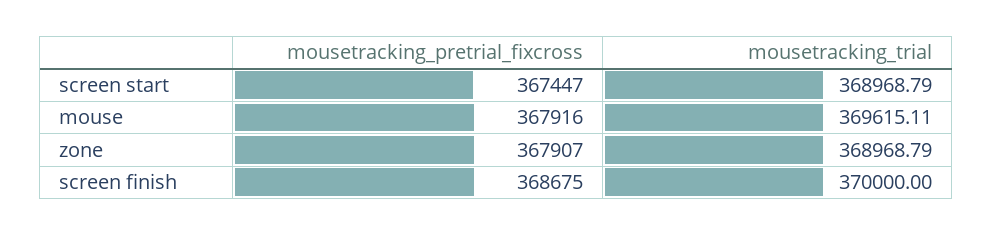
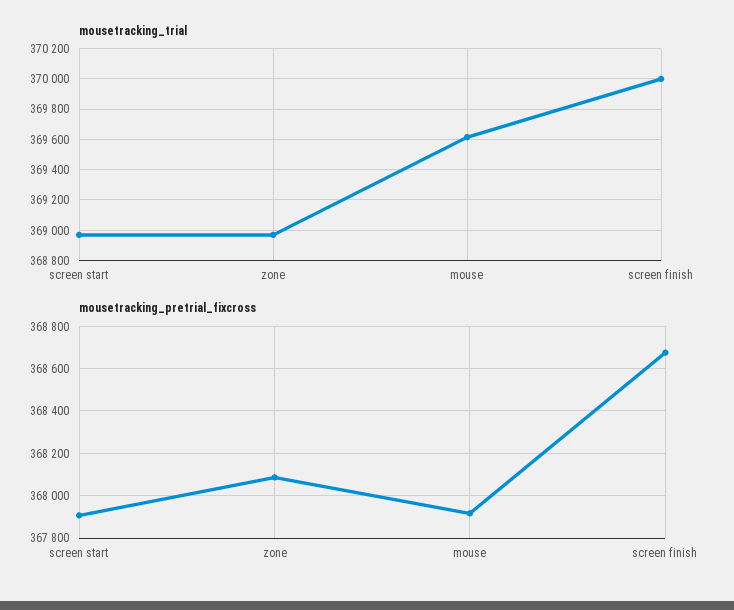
  {
    "mousetracking_pretrial_fixcross": {
-     "screen start": 367447,
+     "screen start": 367900,
      "mouse": 367916,
-     "zone": 367907,
+     "zone": 368100,
      "screen finish": 368675
    },
    "mousetracking_trial": {
      "screen start": 368968.79,
      "mouse": 369615.11,
      "zone": 368968.79,
      "screen finish": 370000
    }
  }

